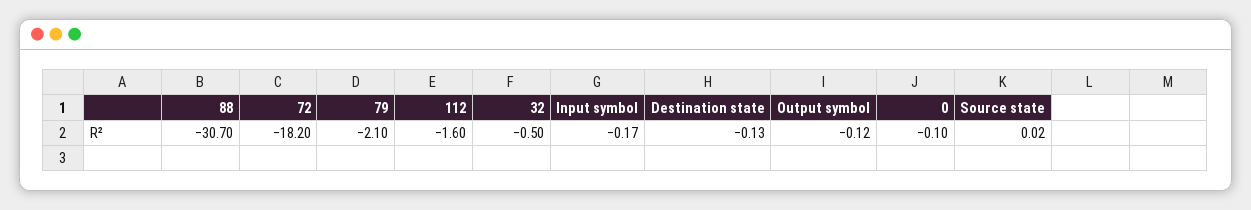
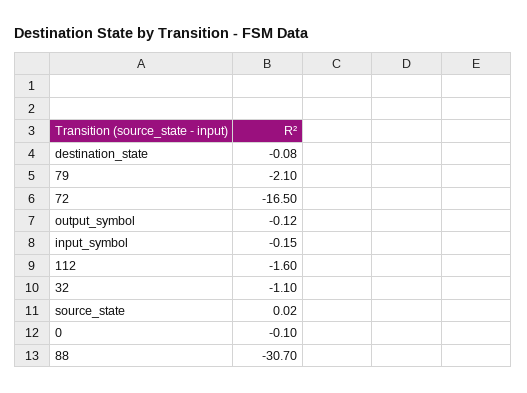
  {
    "88": -30.7,
-   "72": -18.2,
+   "72": -16.5,
    "79": -2.1,
    "112": -1.6,
-   "32": -0.5,
+   "32": -1.1,
-   "Input symbol": -0.17,
+   "Input symbol": -0.15,
-   "Destination state": -0.13,
+   "Destination state": -0.08,
    "Output symbol": -0.12,
    "0": -0.1,
    "Source state": 0.02
  }

